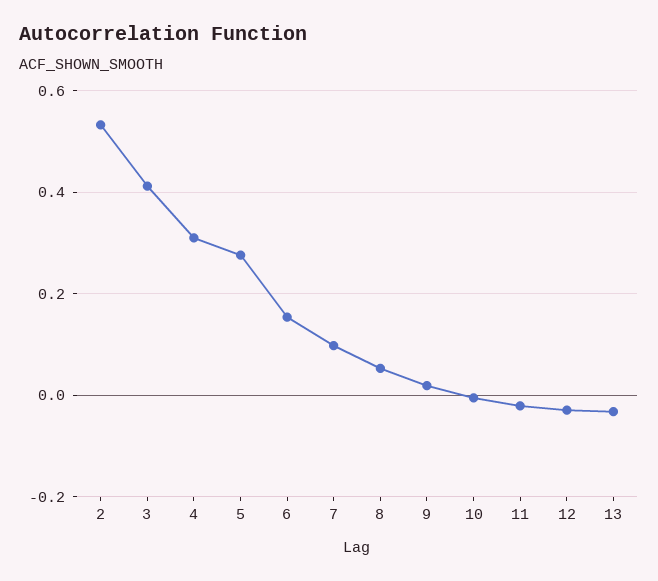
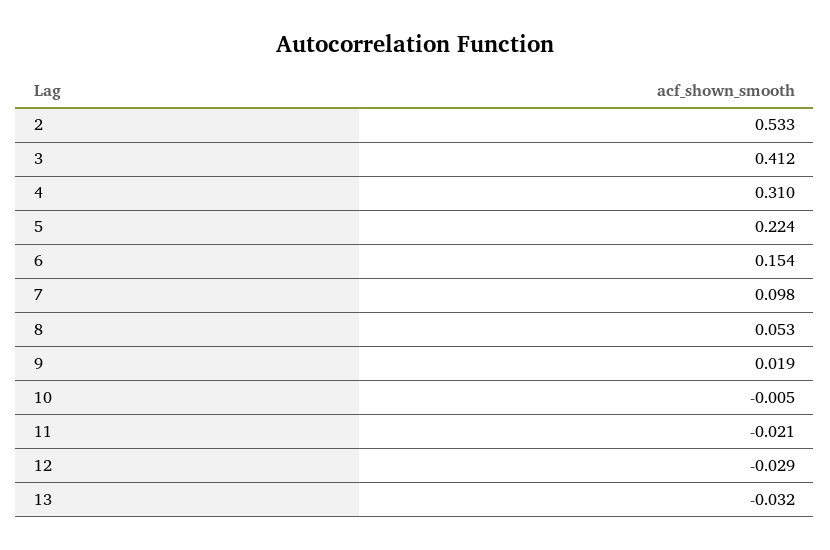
  {
    "2": 0.533,
    "3": 0.412,
    "4": 0.31,
-   "5": 0.28,
+   "5": 0.224,
    "6": 0.154,
    "7": 0.098,
    "8": 0.053,
    "9": 0.019,
    "10": -0.005,
    "11": -0.021,
    "12": -0.029,
    "13": -0.032
  }

